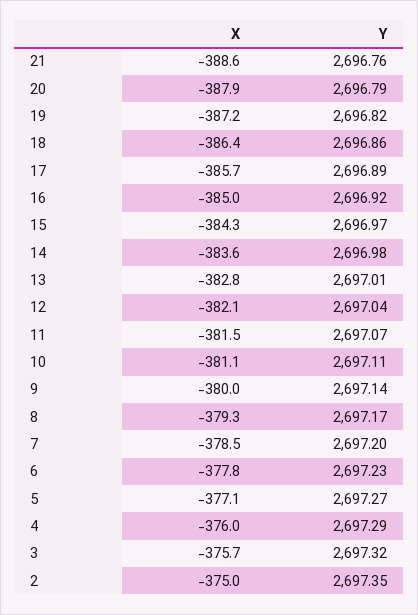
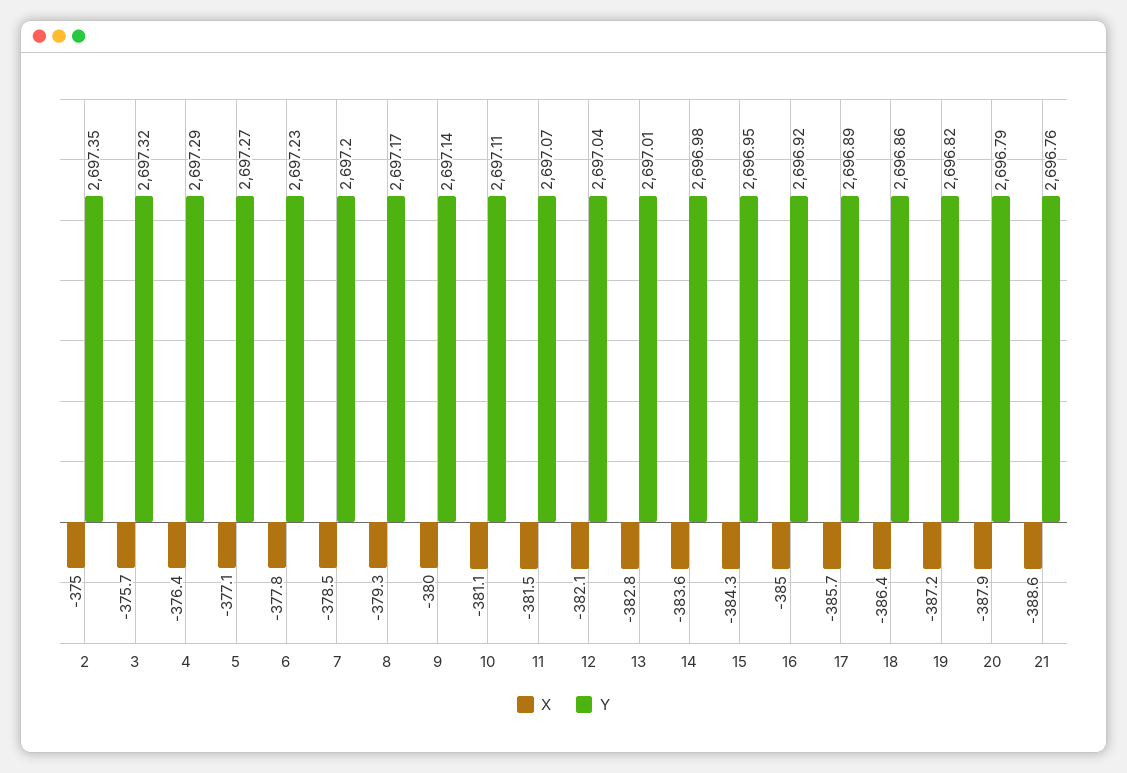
  {
    "X": {
      "21": -388.6,
      "20": -387.9,
      "19": -387.2,
      "18": -386.4,
      "17": -385.7,
      "16": -385,
      "15": -384.3,
      "14": -383.6,
      "13": -382.8,
      "12": -382.1,
      "11": -381.5,
      "10": -381.1,
      "9": -380,
      "8": -379.3,
      "7": -378.5,
      "6": -377.8,
      "5": -377.1,
-     "4": -376,
+     "4": -376.4,
      "3": -375.7,
      "2": -375
    },
    "Y": {
      "21": 2696.76,
      "20": 2696.79,
      "19": 2696.82,
      "18": 2696.86,
      "17": 2696.89,
      "16": 2696.92,
-     "15": 2696.97,
+     "15": 2696.95,
      "14": 2696.98,
      "13": 2697.01,
      "12": 2697.04,
      "11": 2697.07,
      "10": 2697.11,
      "9": 2697.14,
      "8": 2697.17,
      "7": 2697.2,
      "6": 2697.23,
      "5": 2697.27,
      "4": 2697.29,
      "3": 2697.32,
      "2": 2697.35
    }
  }

